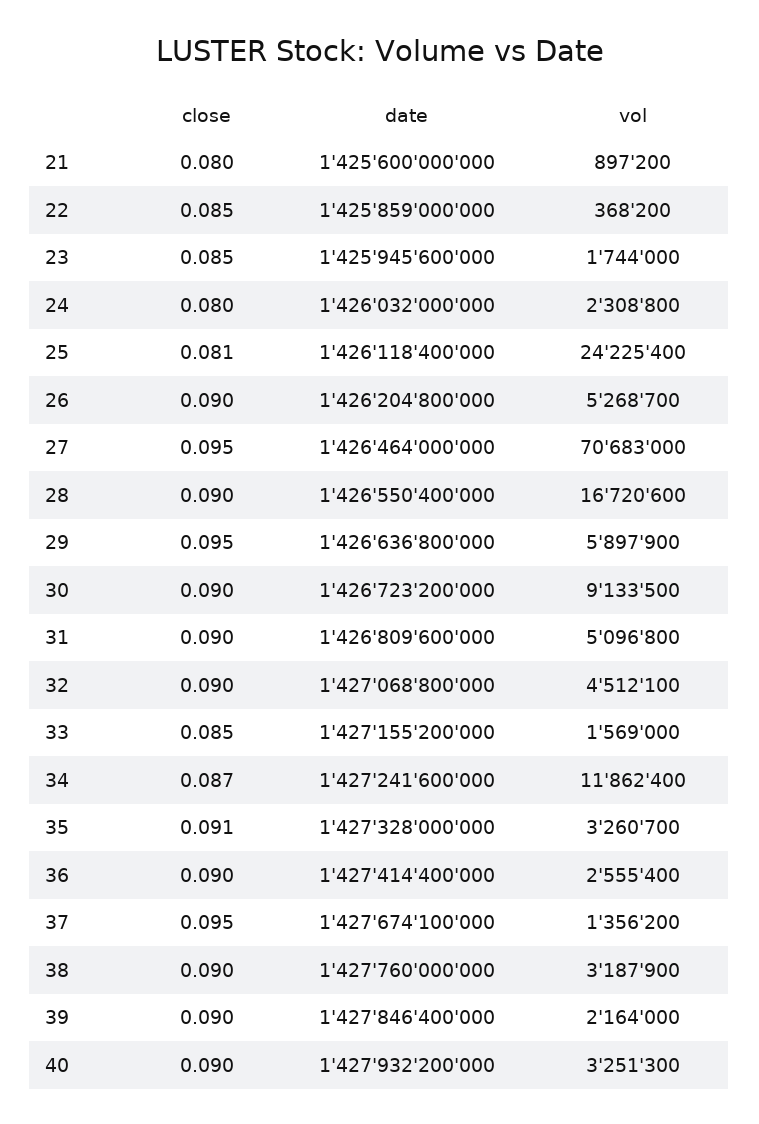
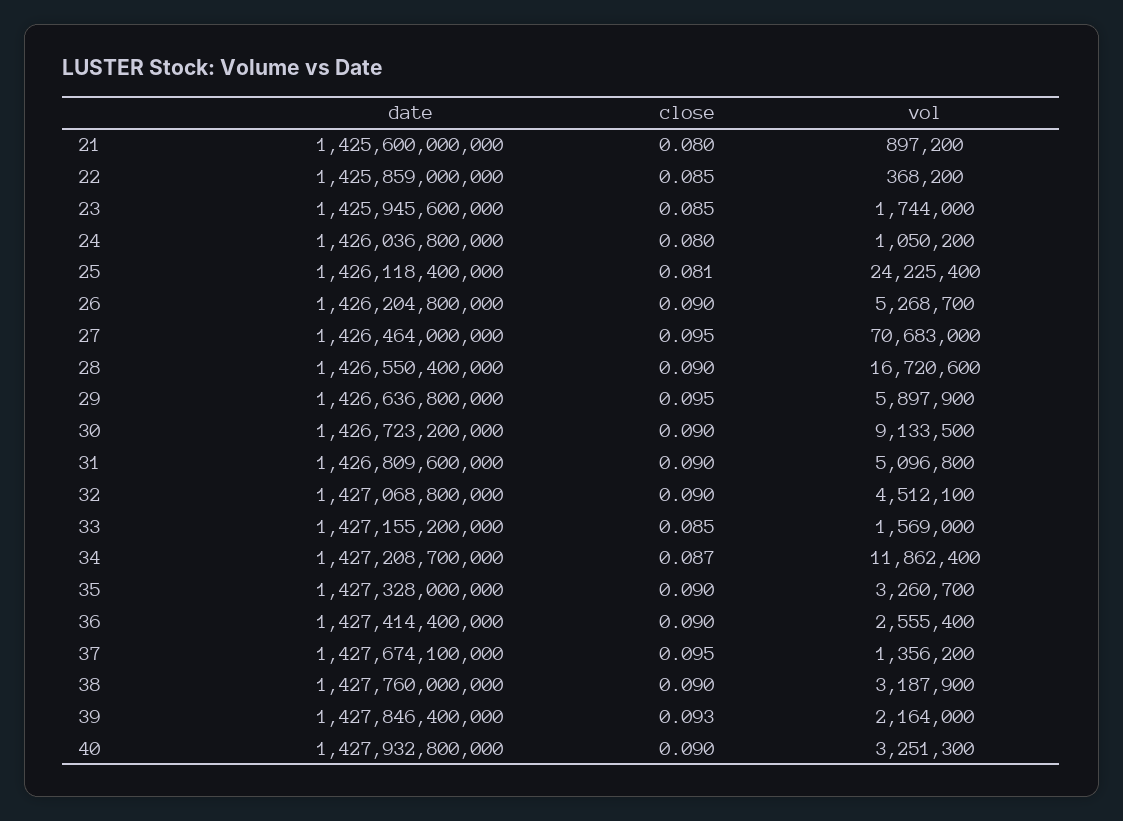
  {
    "close": {
      "21": 0.08,
      "22": 0.085,
      "23": 0.085,
      "24": 0.08,
      "25": 0.081,
      "26": 0.09,
      "27": 0.095,
      "28": 0.09,
      "29": 0.095,
      "30": 0.09,
      "31": 0.09,
      "32": 0.09,
      "33": 0.085,
      "34": 0.087,
-     "35": 0.091,
+     "35": 0.09,
      "36": 0.09,
      "37": 0.095,
      "38": 0.09,
-     "39": 0.09,
+     "39": 0.093,
      "40": 0.09
    },
    "date": {
      "21": 1425600000000,
      "22": 1425859000000,
      "23": 1425945600000,
-     "24": 1426032000000,
+     "24": 1426036800000,
      "25": 1426118400000,
      "26": 1426204800000,
      "27": 1426464000000,
      "28": 1426550400000,
      "29": 1426636800000,
      "30": 1426723200000,
      "31": 1426809600000,
      "32": 1427068800000,
      "33": 1427155200000,
-     "34": 1427241600000,
+     "34": 1427208700000,
      "35": 1427328000000,
      "36": 1427414400000,
      "37": 1427674100000,
      "38": 1427760000000,
      "39": 1427846400000,
-     "40": 1427932200000
+     "40": 1427932800000
    },
    "vol": {
      "21": 897200,
      "22": 368200,
      "23": 1744000,
-     "24": 2308800,
+     "24": 1050200,
      "25": 24225400,
      "26": 5268700,
      "27": 70683000,
      "28": 16720600,
      "29": 5897900,
      "30": 9133500,
      "31": 5096800,
      "32": 4512100,
      "33": 1569000,
      "34": 11862400,
      "35": 3260700,
      "36": 2555400,
      "37": 1356200,
      "38": 3187900,
      "39": 2164000,
      "40": 3251300
    }
  }

